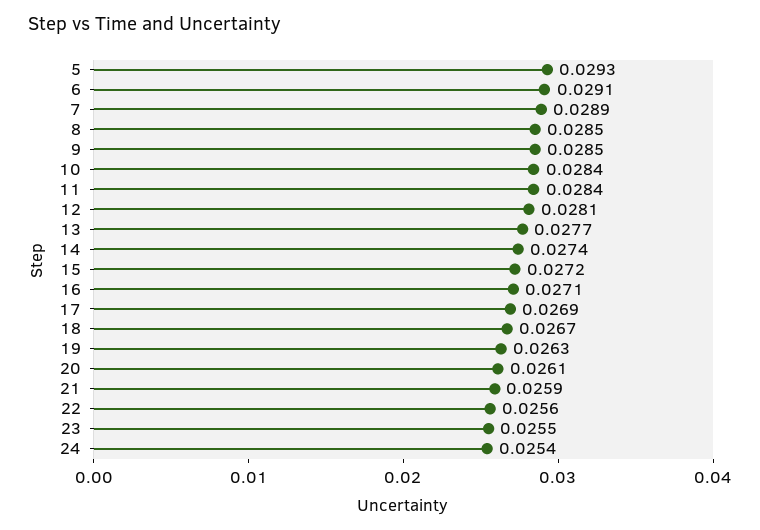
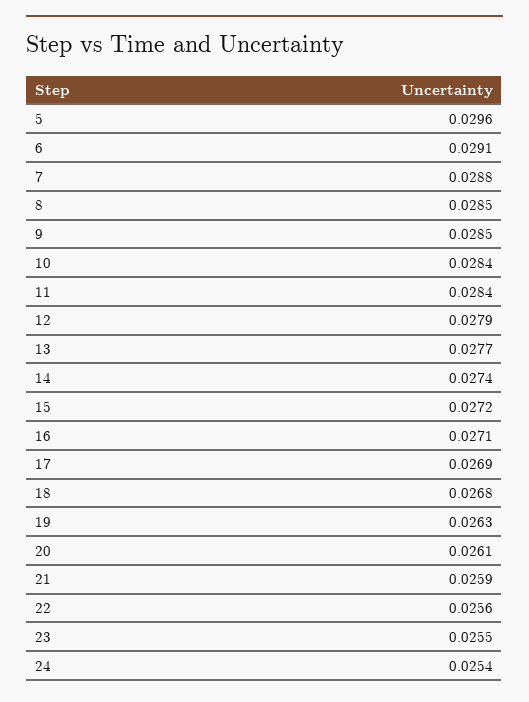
  {
-   "5": 0.0293,
+   "5": 0.0296,
    "6": 0.0291,
-   "7": 0.0289,
+   "7": 0.0288,
    "8": 0.0285,
    "9": 0.0285,
    "10": 0.0284,
    "11": 0.0284,
-   "12": 0.0281,
+   "12": 0.0279,
    "13": 0.0277,
    "14": 0.0274,
    "15": 0.0272,
    "16": 0.0271,
    "17": 0.0269,
-   "18": 0.0267,
+   "18": 0.0268,
    "19": 0.0263,
    "20": 0.0261,
    "21": 0.0259,
    "22": 0.0256,
    "23": 0.0255,
    "24": 0.0254
  }

